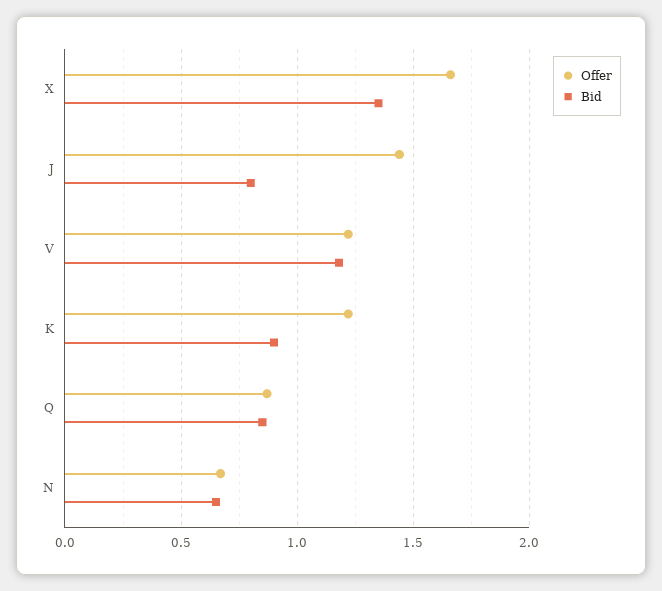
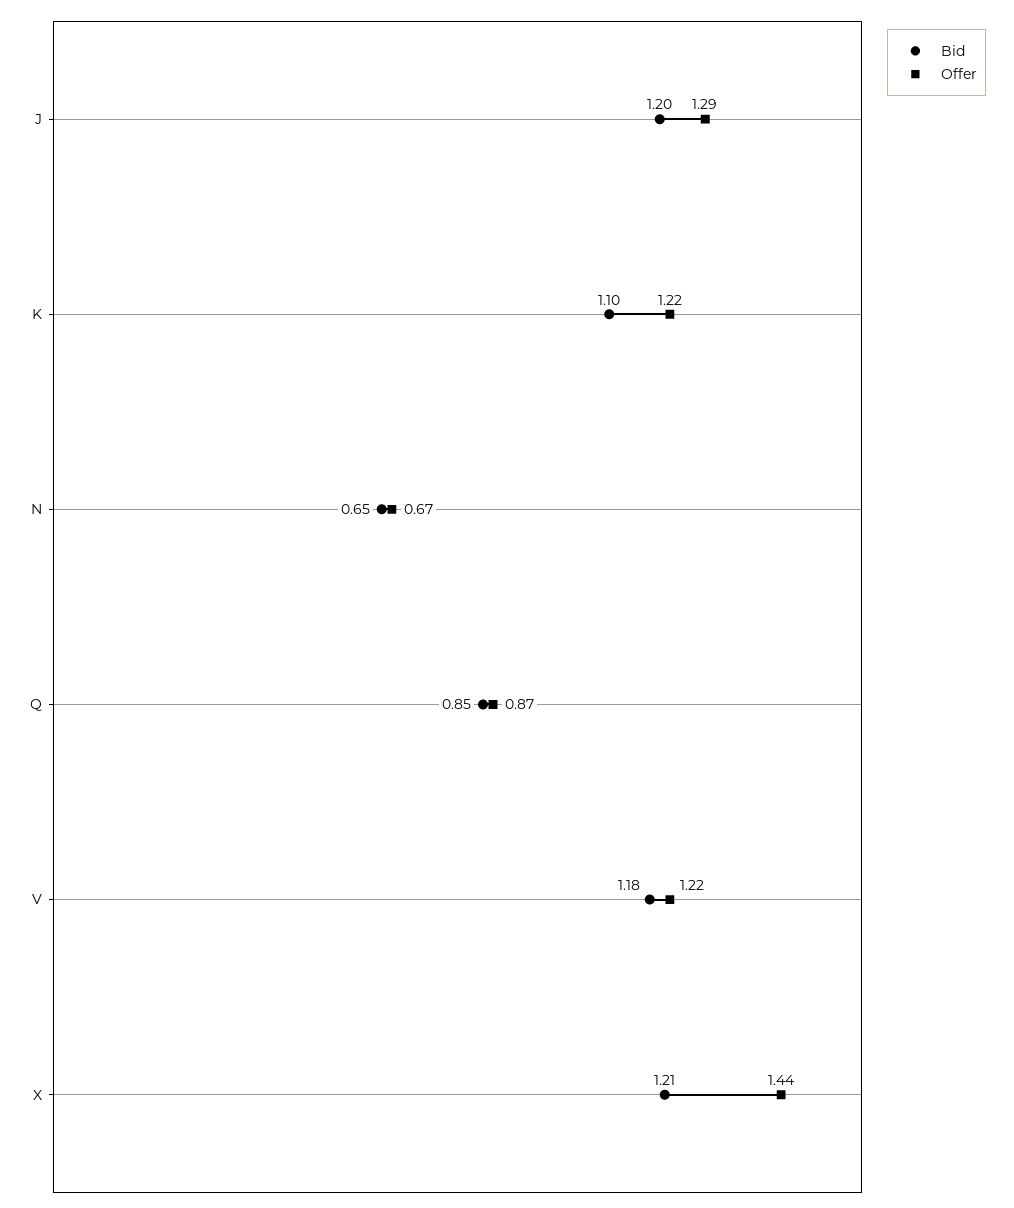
  {
    "Offer": {
-     "X": 1.65,
+     "X": 1.44,
-     "J": 1.45,
+     "J": 1.29,
      "V": 1.22,
      "K": 1.22,
      "Q": 0.87,
      "N": 0.67
    },
    "Bid": {
-     "X": 1.35,
+     "X": 1.21,
-     "J": 0.8,
+     "J": 1.2,
      "V": 1.18,
-     "K": 0.9,
+     "K": 1.1,
      "Q": 0.85,
      "N": 0.65
    }
  }

